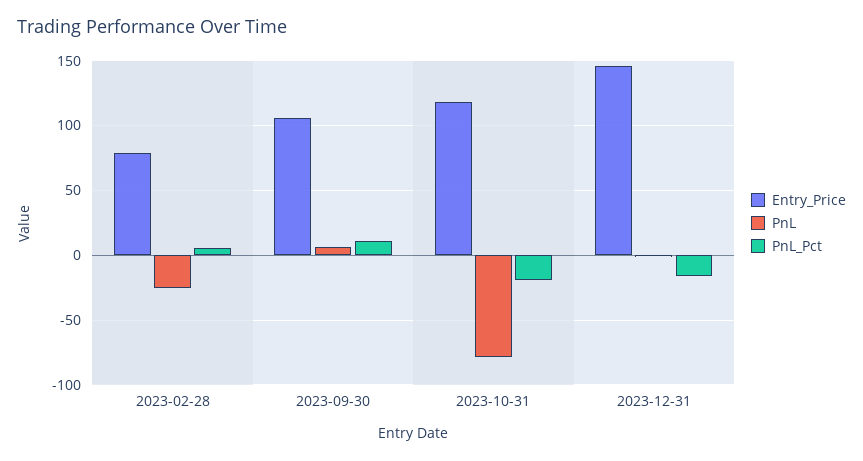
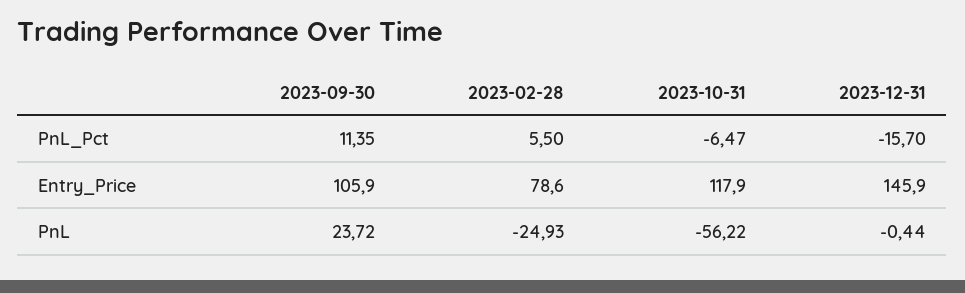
  {
    "Entry_Price": {
      "2023-02-28": 78.6,
      "2023-09-30": 105.9,
      "2023-10-31": 117.9,
      "2023-12-31": 145.9
    },
    "PnL": {
      "2023-02-28": -24.93,
-     "2023-09-30": 5,
+     "2023-09-30": 23.72,
-     "2023-10-31": -80,
+     "2023-10-31": -56.22,
      "2023-12-31": -0.44
    },
    "PnL_Pct": {
      "2023-02-28": 5.5,
      "2023-09-30": 11.35,
-     "2023-10-31": -20,
+     "2023-10-31": -6.47,
      "2023-12-31": -15.7
    }
  }

